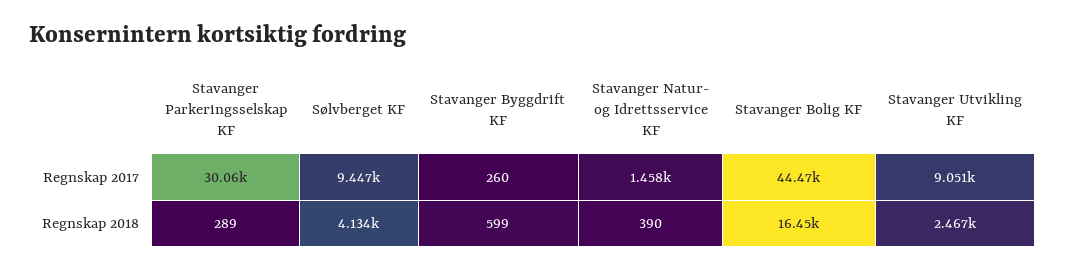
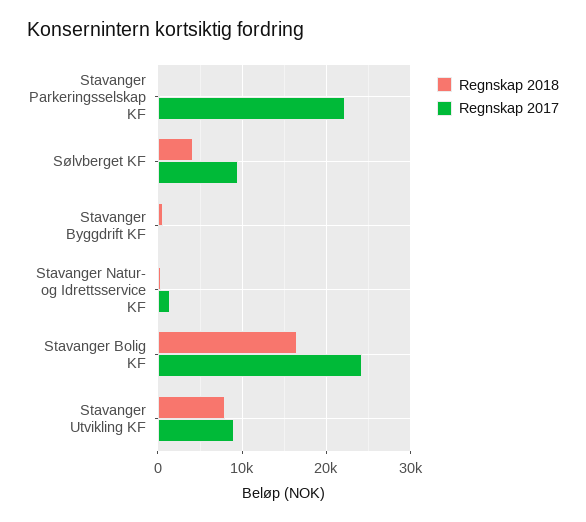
  {
    "Regnskap 2017": {
-     "Stavanger Parkeringsselskap KF": 30060,
+     "Stavanger Parkeringsselskap KF": 22000,
      "Sølvberget KF": 9447,
      "Stavanger Byggdrift KF": 260,
      "Stavanger Natur- og Idrettsservice KF": 1458,
-     "Stavanger Bolig KF": 44470,
+     "Stavanger Bolig KF": 24000,
      "Stavanger Utvikling KF": 9051
    },
    "Regnskap 2018": {
      "Stavanger Parkeringsselskap KF": 289,
      "Sølvberget KF": 4134,
      "Stavanger Byggdrift KF": 599,
      "Stavanger Natur- og Idrettsservice KF": 390,
      "Stavanger Bolig KF": 16450,
-     "Stavanger Utvikling KF": 2467
+     "Stavanger Utvikling KF": 8000
    }
  }

